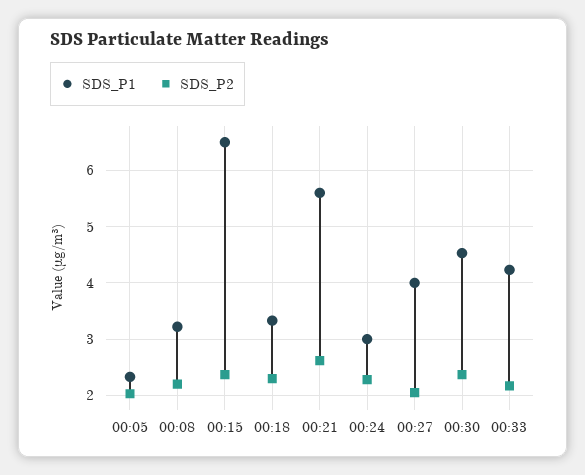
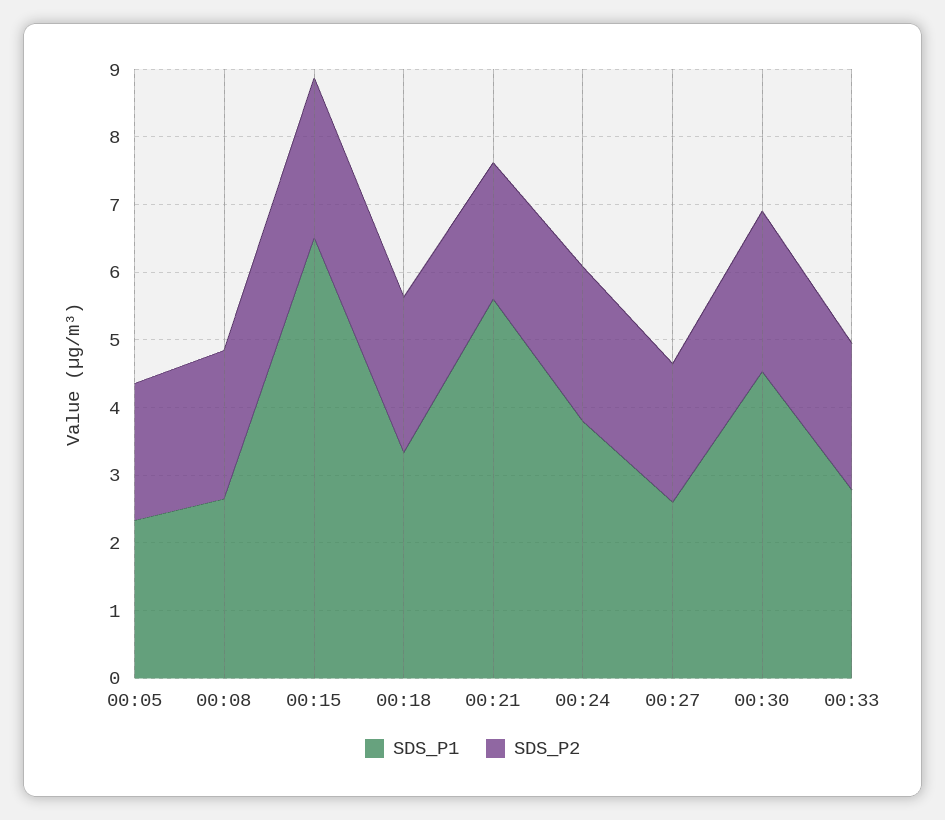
  {
    "SDS_P1": {
      "00:05": 2.4,
-     "00:08": 3.2,
+     "00:08": 2.6,
      "00:15": 6.6,
      "00:18": 3.4,
      "00:21": 5.6,
-     "00:24": 3,
+     "00:24": 3.8,
-     "00:27": 4,
+     "00:27": 2.6,
      "00:30": 4.6,
-     "00:33": 4.2
+     "00:33": 2.8
    },
    "SDS_P2": {
      "00:05": 2,
      "00:08": 2.2,
      "00:15": 2.4,
      "00:18": 2.4,
-     "00:21": 2.6,
+     "00:21": 2,
      "00:24": 2.2,
      "00:27": 2,
      "00:30": 2.4,
      "00:33": 2.2
    }
  }

